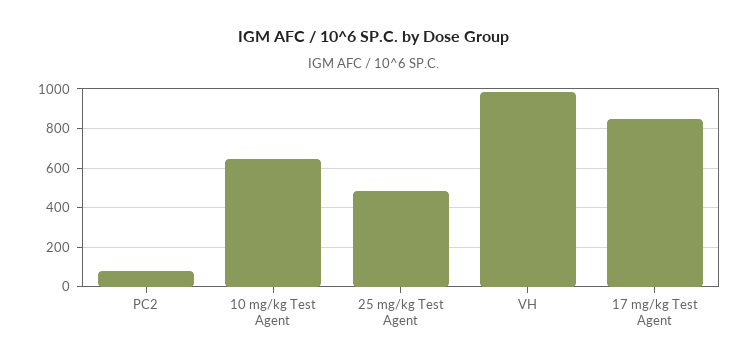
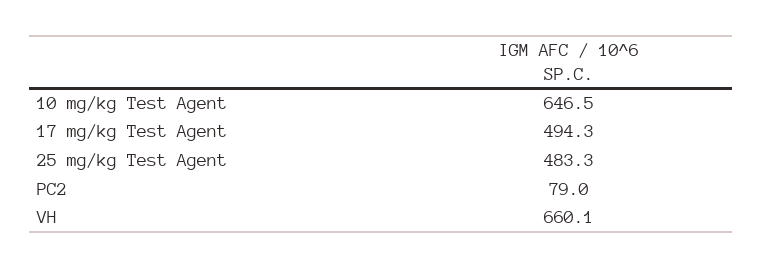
  {
    "PC2": 79,
    "10 mg/kg Test Agent": 646.5,
    "25 mg/kg Test Agent": 483.3,
-   "VH": 1000,
+   "VH": 660.1,
-   "17 mg/kg Test Agent": 850
+   "17 mg/kg Test Agent": 494.3
  }

